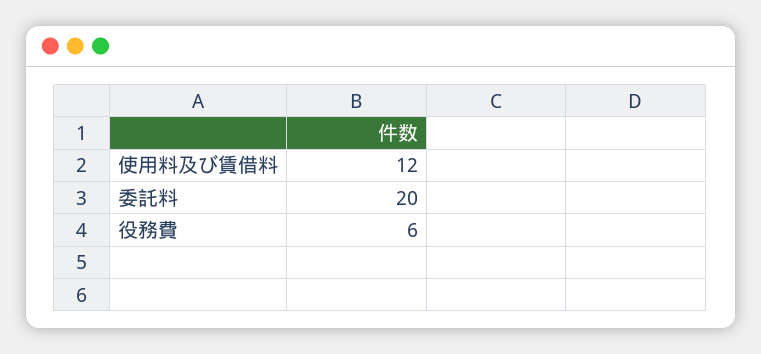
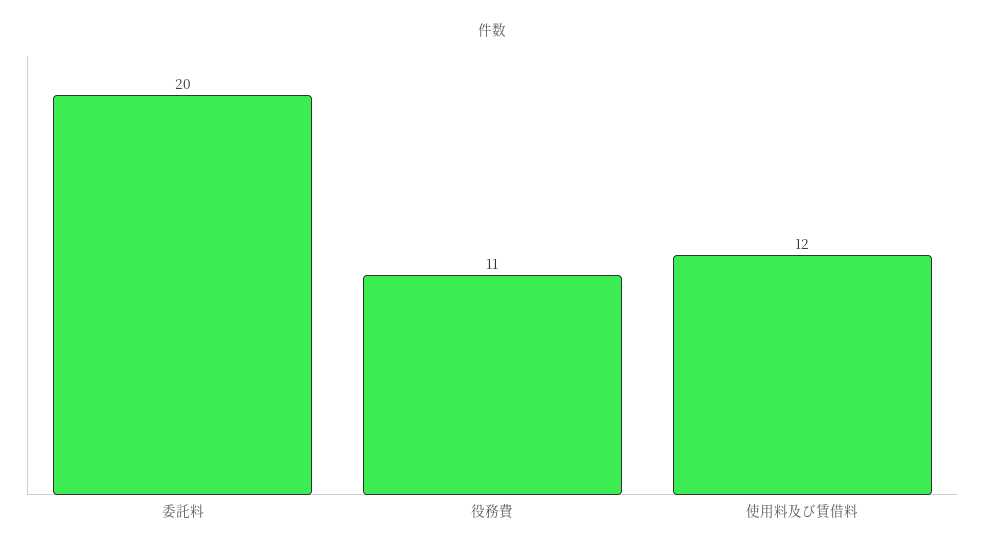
  {
    "使用料及び賃借料": 12,
    "委託料": 20,
-   "役務費": 6
+   "役務費": 11
  }

